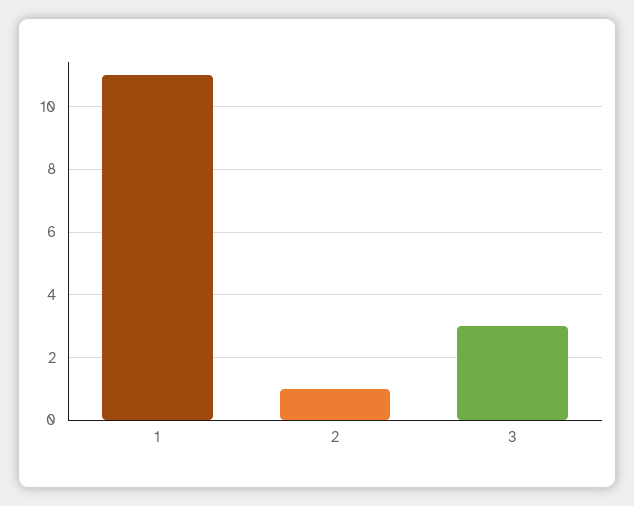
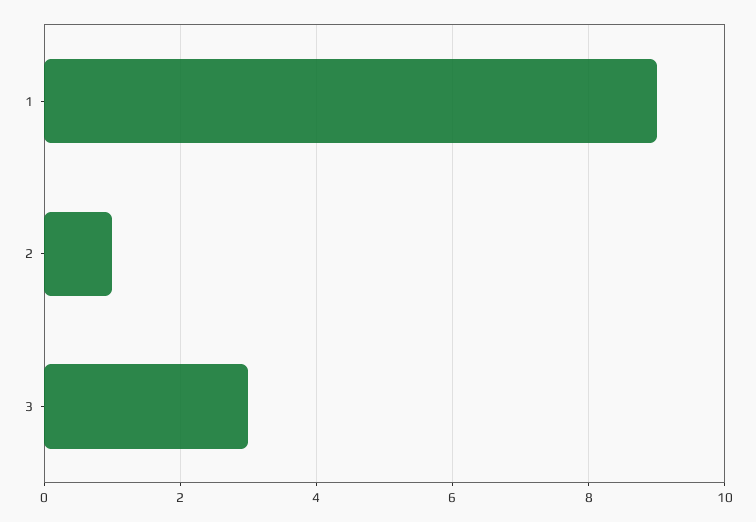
  {
-   "1": 11,
+   "1": 9,
    "2": 1,
    "3": 3
  }

